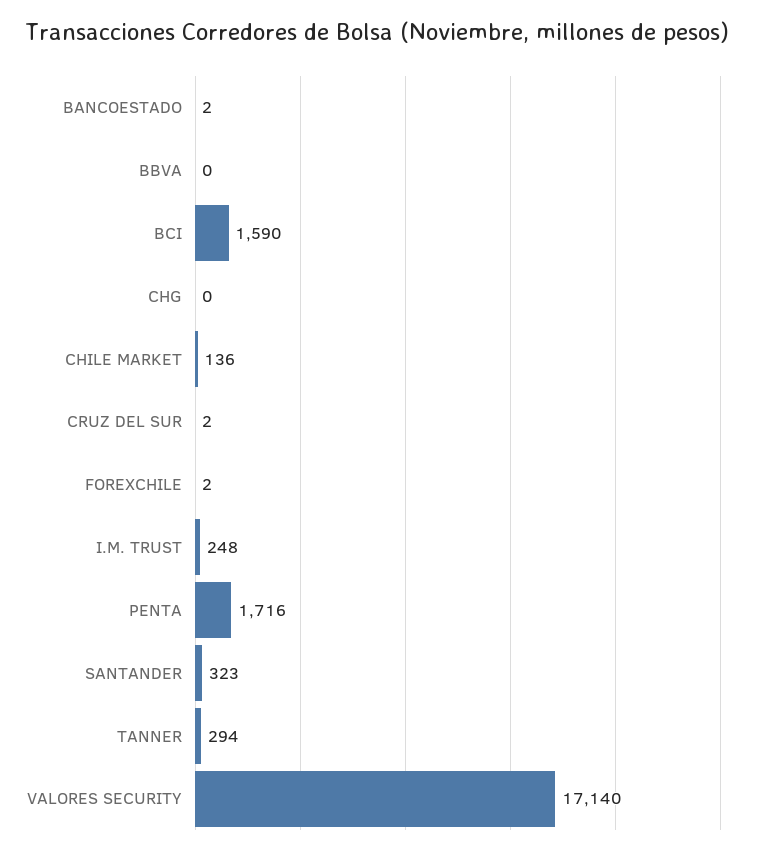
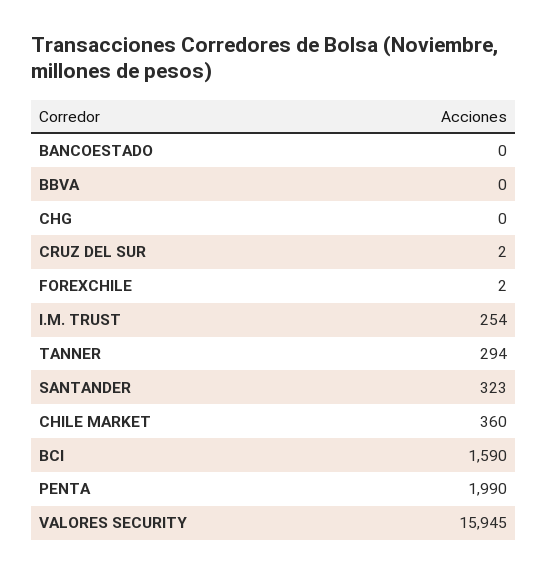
  {
-   "BANCOESTADO": 2,
+   "BANCOESTADO": 0,
    "BBVA": 0,
    "BCI": 1590,
    "CHG": 0,
-   "CHILE MARKET": 136,
+   "CHILE MARKET": 360,
    "CRUZ DEL SUR": 2,
    "FOREXCHILE": 2,
-   "I.M. TRUST": 248,
+   "I.M. TRUST": 254,
-   "PENTA": 1716,
+   "PENTA": 1990,
    "SANTANDER": 323,
    "TANNER": 294,
-   "VALORES SECURITY": 17140
+   "VALORES SECURITY": 15945
  }

